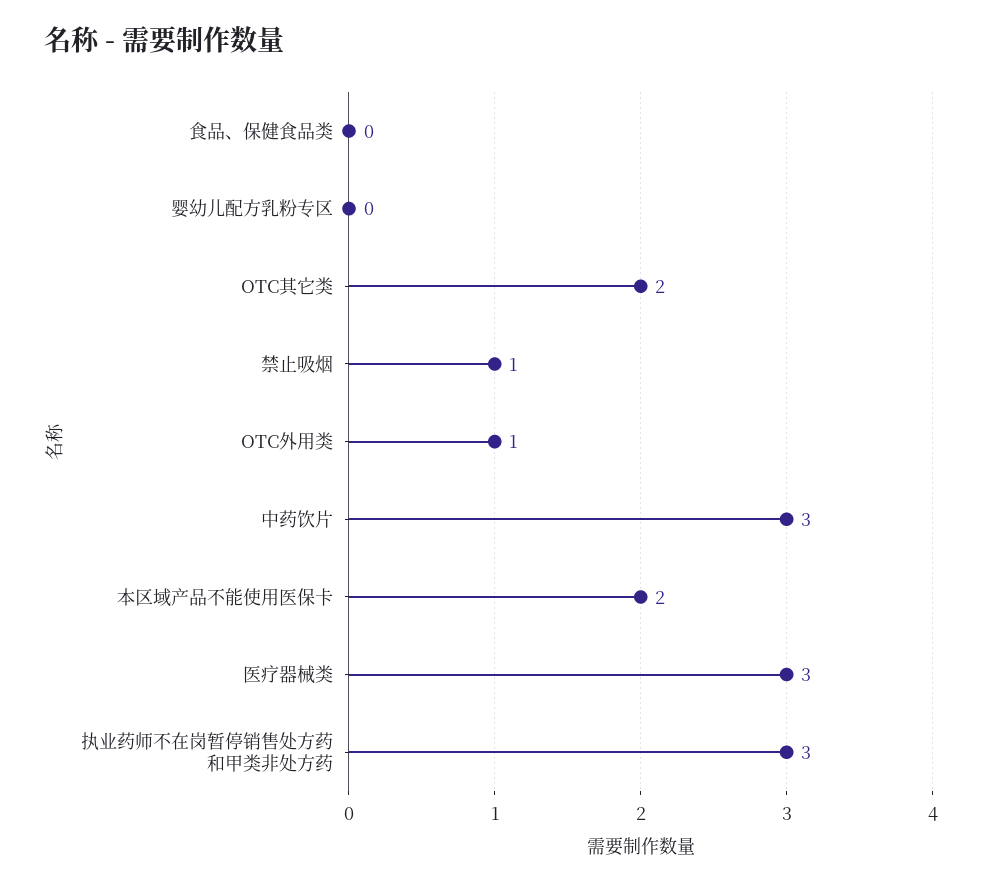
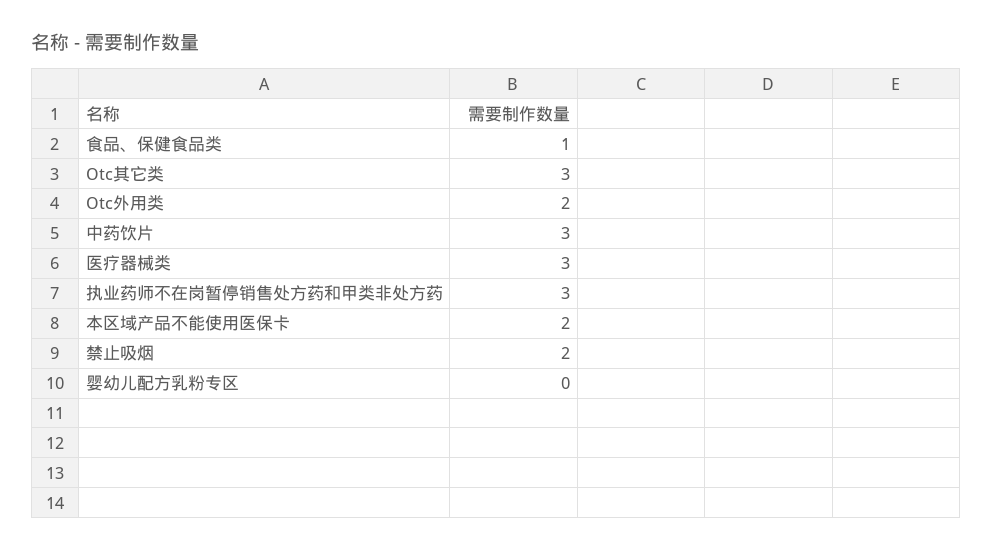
  {
-   "食品、保健食品类": 0,
+   "食品、保健食品类": 1,
    "婴幼儿配方乳粉专区": 0,
-   "OTC其它类": 2,
+   "OTC其它类": 3,
-   "禁止吸烟": 1,
+   "禁止吸烟": 2,
-   "OTC外用类": 1,
+   "OTC外用类": 2,
    "中药饮片": 3,
    "本区域产品不能使用医保卡": 2,
    "医疗器械类": 3,
    "执业药师不在岗暂停销售处方药和甲类非处方药": 3
  }

